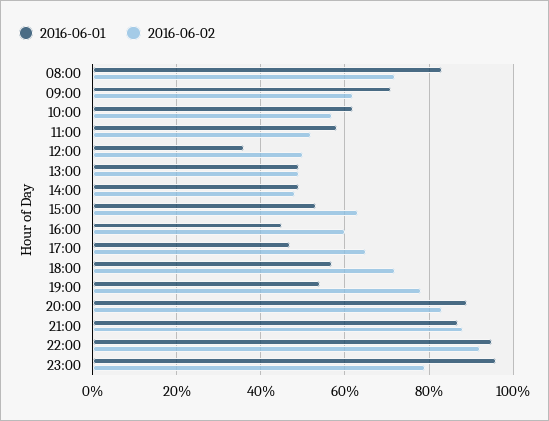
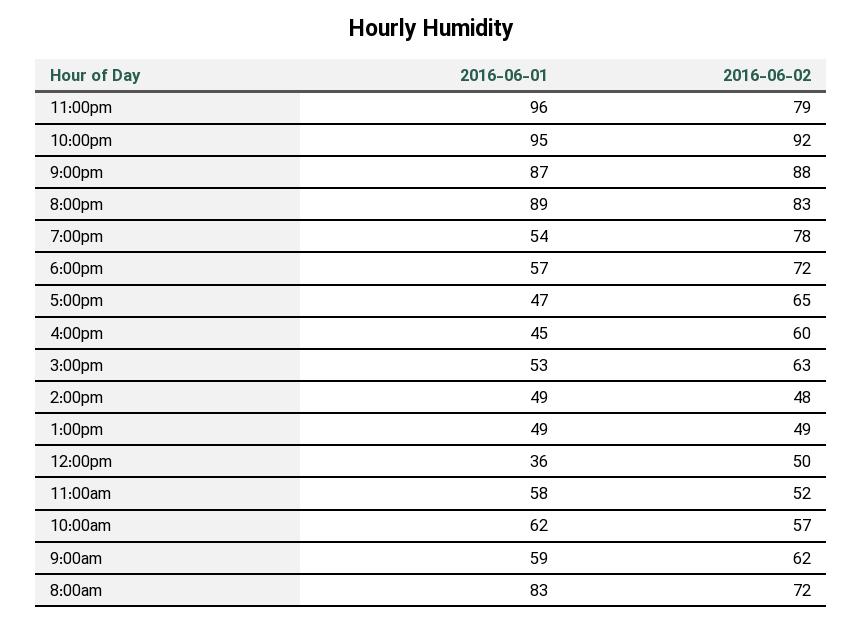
  {
    "2016-06-01": {
      "08:00": 83,
-     "09:00": 70,
+     "09:00": 59,
      "10:00": 62,
      "11:00": 58,
      "12:00": 36,
      "13:00": 49,
      "14:00": 49,
      "15:00": 53,
      "16:00": 45,
      "17:00": 47,
      "18:00": 57,
      "19:00": 54,
      "20:00": 89,
      "21:00": 87,
      "22:00": 95,
      "23:00": 96
    },
    "2016-06-02": {
      "08:00": 72,
      "09:00": 62,
      "10:00": 57,
      "11:00": 52,
      "12:00": 50,
      "13:00": 49,
      "14:00": 48,
      "15:00": 63,
      "16:00": 60,
      "17:00": 65,
      "18:00": 72,
      "19:00": 78,
      "20:00": 83,
      "21:00": 88,
      "22:00": 92,
      "23:00": 79
    }
  }

